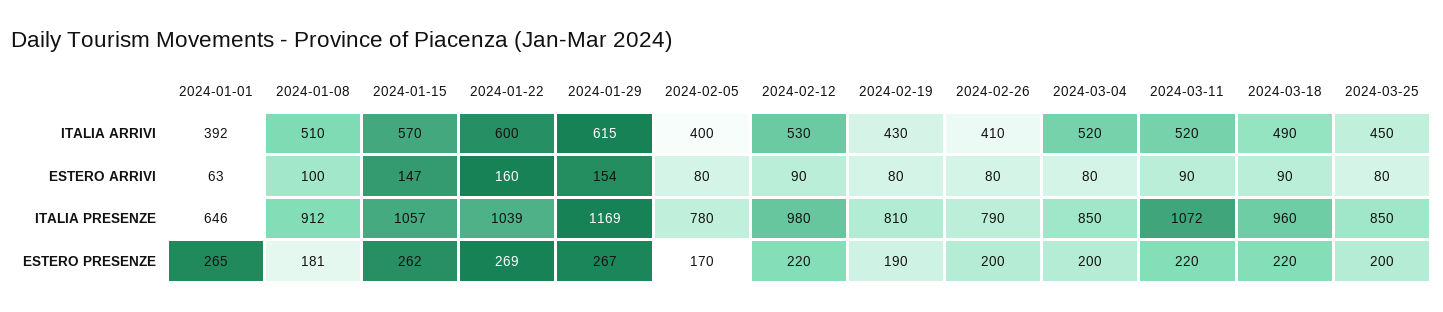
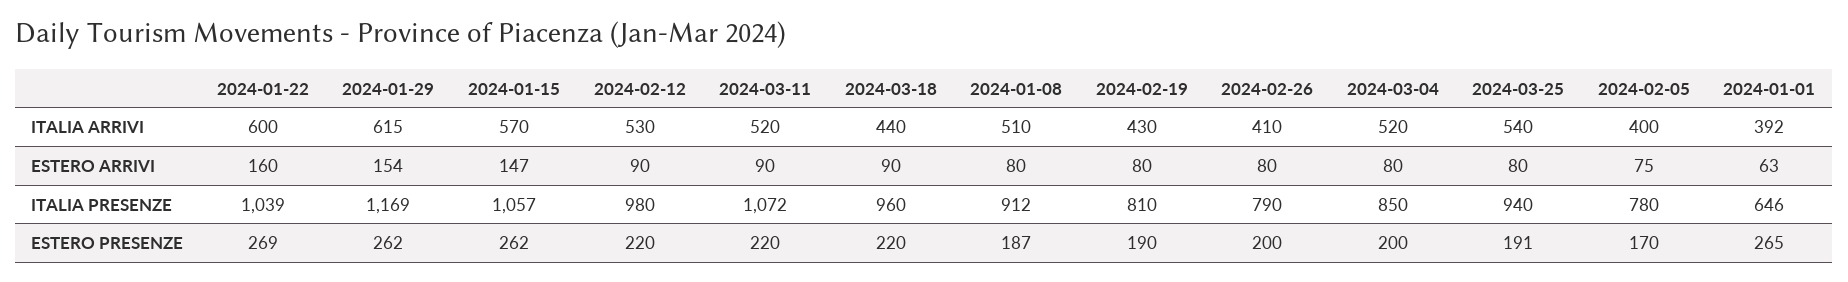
  {
    "2024-01-01": {
      "ITALIA ARRIVI": 392,
      "ESTERO ARRIVI": 63,
      "ITALIA PRESENZE": 646,
      "ESTERO PRESENZE": 265
    },
    "2024-01-08": {
      "ITALIA ARRIVI": 510,
-     "ESTERO ARRIVI": 100,
+     "ESTERO ARRIVI": 80,
      "ITALIA PRESENZE": 912,
-     "ESTERO PRESENZE": 181
+     "ESTERO PRESENZE": 187
    },
    "2024-01-15": {
      "ITALIA ARRIVI": 570,
      "ESTERO ARRIVI": 147,
      "ITALIA PRESENZE": 1057,
      "ESTERO PRESENZE": 262
    },
    "2024-01-22": {
      "ITALIA ARRIVI": 600,
      "ESTERO ARRIVI": 160,
      "ITALIA PRESENZE": 1039,
      "ESTERO PRESENZE": 269
    },
    "2024-01-29": {
      "ITALIA ARRIVI": 615,
      "ESTERO ARRIVI": 154,
      "ITALIA PRESENZE": 1169,
-     "ESTERO PRESENZE": 267
+     "ESTERO PRESENZE": 262
    },
    "2024-02-05": {
      "ITALIA ARRIVI": 400,
-     "ESTERO ARRIVI": 80,
+     "ESTERO ARRIVI": 75,
      "ITALIA PRESENZE": 780,
      "ESTERO PRESENZE": 170
    },
    "2024-02-12": {
      "ITALIA ARRIVI": 530,
      "ESTERO ARRIVI": 90,
      "ITALIA PRESENZE": 980,
      "ESTERO PRESENZE": 220
    },
    "2024-02-19": {
      "ITALIA ARRIVI": 430,
      "ESTERO ARRIVI": 80,
      "ITALIA PRESENZE": 810,
      "ESTERO PRESENZE": 190
    },
    "2024-02-26": {
      "ITALIA ARRIVI": 410,
      "ESTERO ARRIVI": 80,
      "ITALIA PRESENZE": 790,
      "ESTERO PRESENZE": 200
    },
    "2024-03-04": {
      "ITALIA ARRIVI": 520,
      "ESTERO ARRIVI": 80,
      "ITALIA PRESENZE": 850,
      "ESTERO PRESENZE": 200
    },
    "2024-03-11": {
      "ITALIA ARRIVI": 520,
      "ESTERO ARRIVI": 90,
      "ITALIA PRESENZE": 1072,
      "ESTERO PRESENZE": 220
    },
    "2024-03-18": {
-     "ITALIA ARRIVI": 490,
+     "ITALIA ARRIVI": 440,
      "ESTERO ARRIVI": 90,
      "ITALIA PRESENZE": 960,
      "ESTERO PRESENZE": 220
    },
    "2024-03-25": {
-     "ITALIA ARRIVI": 450,
+     "ITALIA ARRIVI": 540,
      "ESTERO ARRIVI": 80,
-     "ITALIA PRESENZE": 850,
+     "ITALIA PRESENZE": 940,
-     "ESTERO PRESENZE": 200
+     "ESTERO PRESENZE": 191
    }
  }

